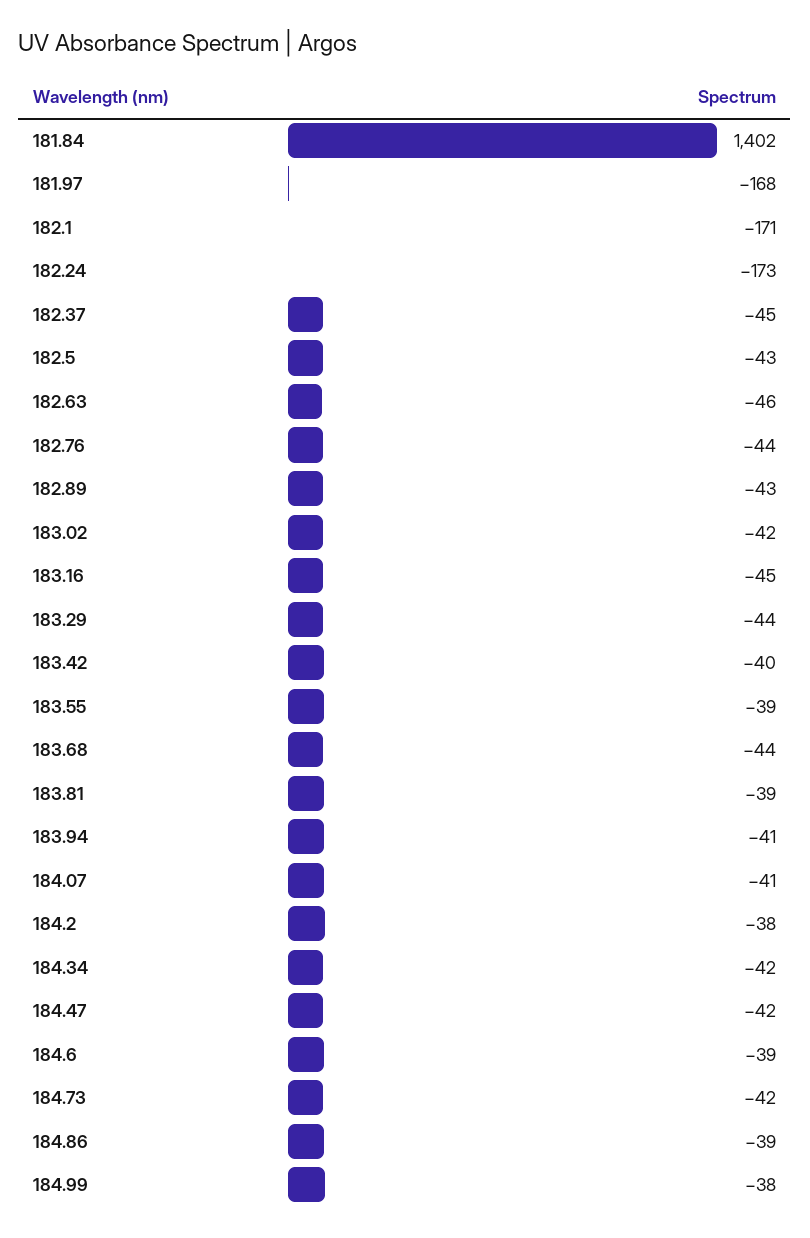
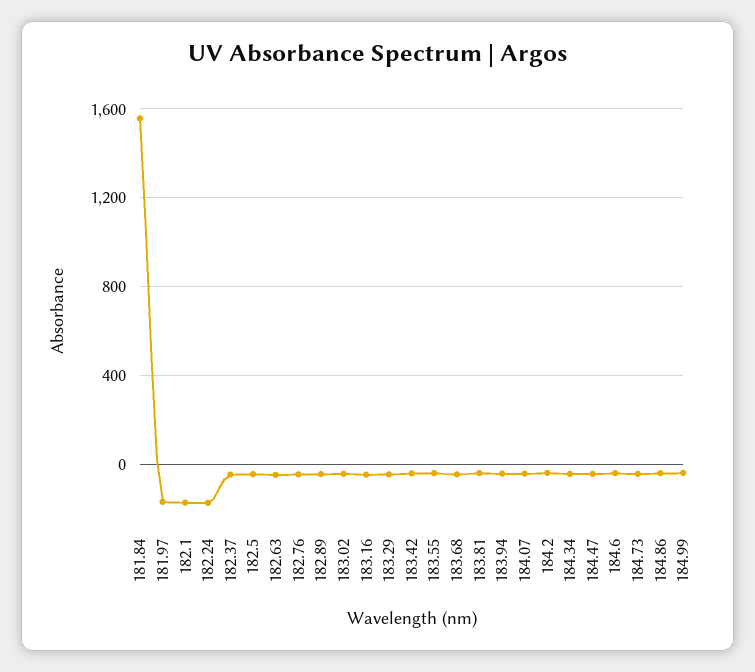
  {
-   "181.84": 1402,
+   "181.84": 1550,
    "181.97": -168,
    "182.1": -171,
    "182.24": -173,
    "182.37": -45,
    "182.5": -43,
    "182.63": -46,
    "182.76": -44,
    "182.89": -43,
    "183.02": -42,
    "183.16": -45,
    "183.29": -44,
    "183.42": -40,
    "183.55": -39,
    "183.68": -44,
    "183.81": -39,
    "183.94": -41,
    "184.07": -41,
    "184.2": -38,
    "184.34": -42,
    "184.47": -42,
    "184.6": -39,
    "184.73": -42,
    "184.86": -39,
    "184.99": -38
  }

